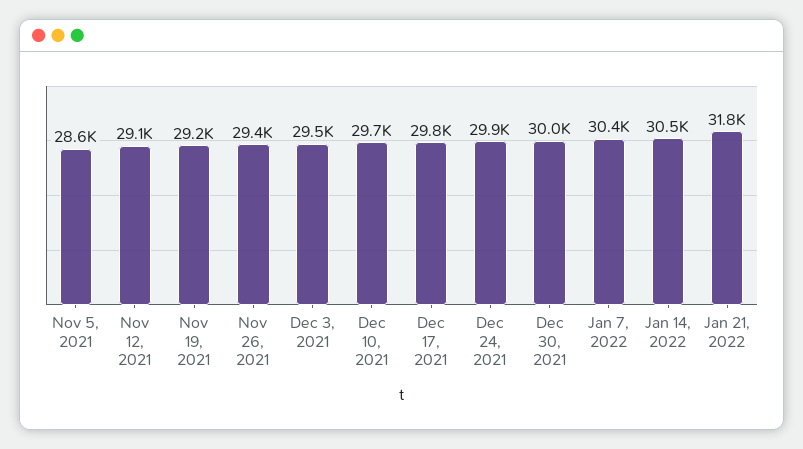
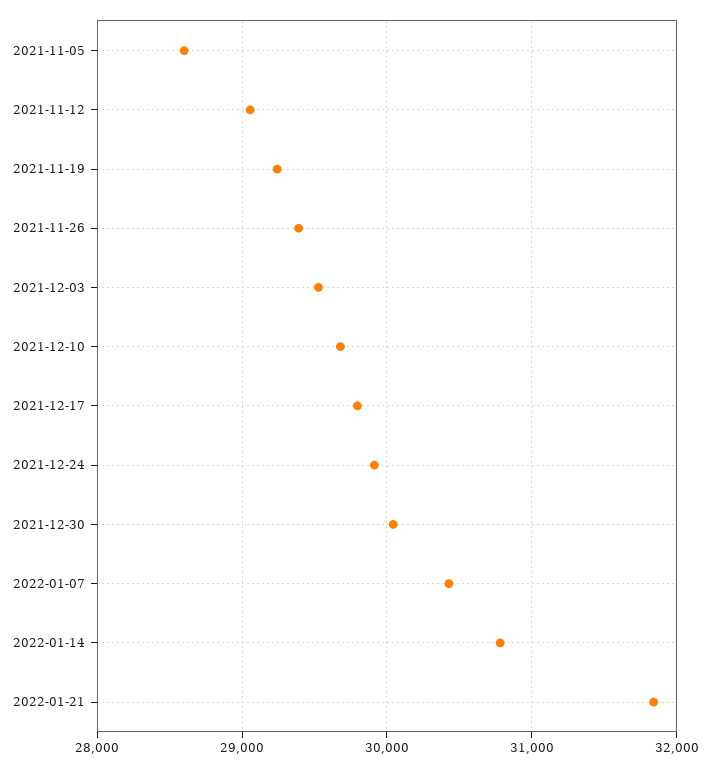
  {
    "Nov 5, 2021": 28600,
    "Nov 12, 2021": 29100,
    "Nov 19, 2021": 29200,
    "Nov 26, 2021": 29400,
    "Dec 3, 2021": 29500,
    "Dec 10, 2021": 29700,
    "Dec 17, 2021": 29800,
    "Dec 24, 2021": 29900,
    "Dec 30, 2021": 30000,
    "Jan 7, 2022": 30400,
-   "Jan 14, 2022": 30500,
+   "Jan 14, 2022": 30800,
    "Jan 21, 2022": 31800
  }

